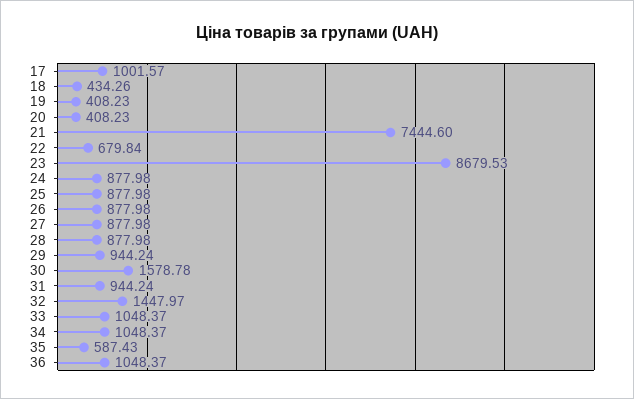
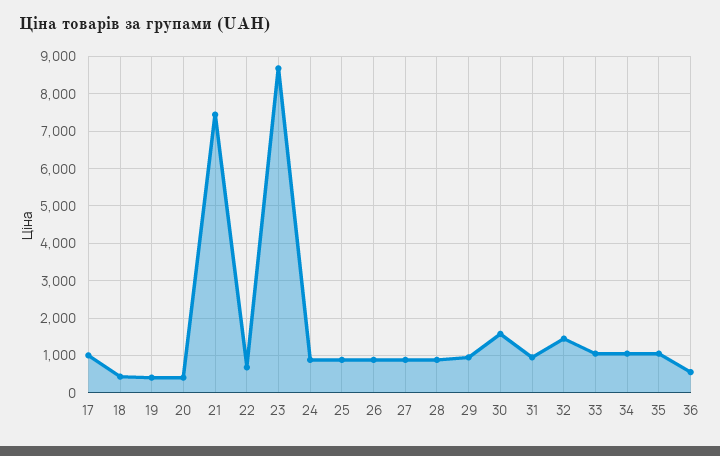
  {
    "17": 1001.57,
    "18": 434.26,
    "19": 408.23,
    "20": 408.23,
    "21": 7444.6,
    "22": 679.84,
    "23": 8679.53,
    "24": 877.98,
    "25": 877.98,
    "26": 877.98,
    "27": 877.98,
    "28": 877.98,
    "29": 944.24,
    "30": 1578.78,
    "31": 944.24,
    "32": 1447.97,
    "33": 1048.37,
    "34": 1048.37,
-   "35": 587.43,
+   "35": 1000,
-   "36": 1048.37
+   "36": 600
  }

